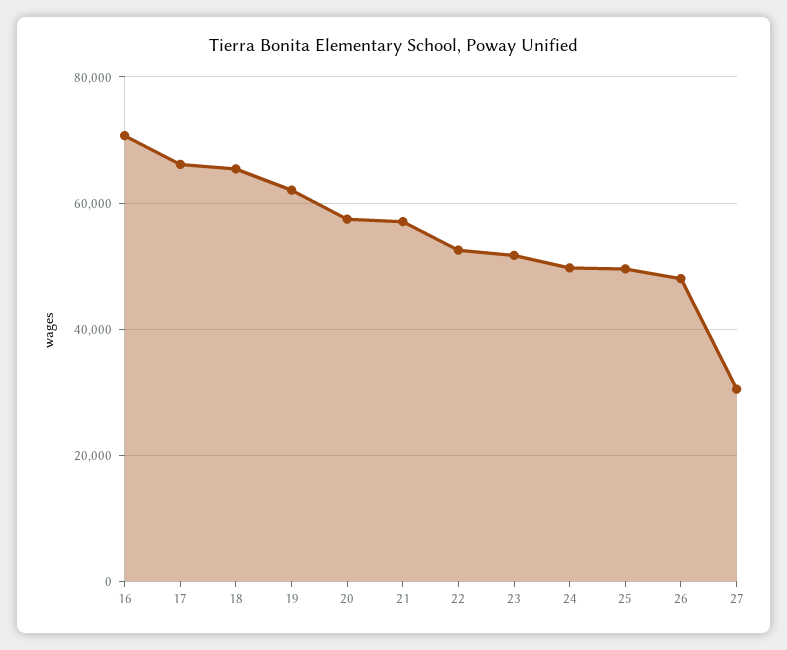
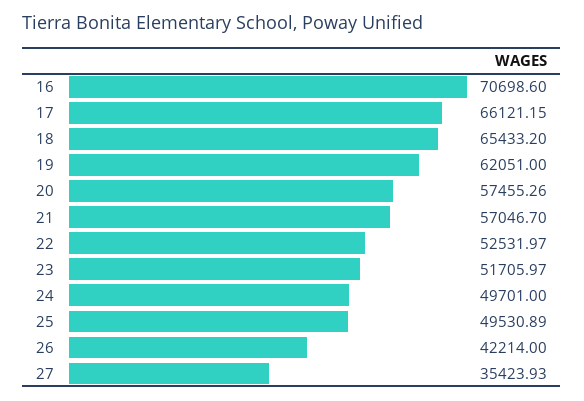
  {
    "16": 70698.6,
    "17": 66121.15,
    "18": 65433.2,
    "19": 62051,
    "20": 57455.26,
    "21": 57046.7,
    "22": 52531.97,
    "23": 51705.97,
    "24": 49701,
    "25": 49530.89,
-   "26": 48000,
+   "26": 42214,
-   "27": 30000
+   "27": 35423.93
  }

